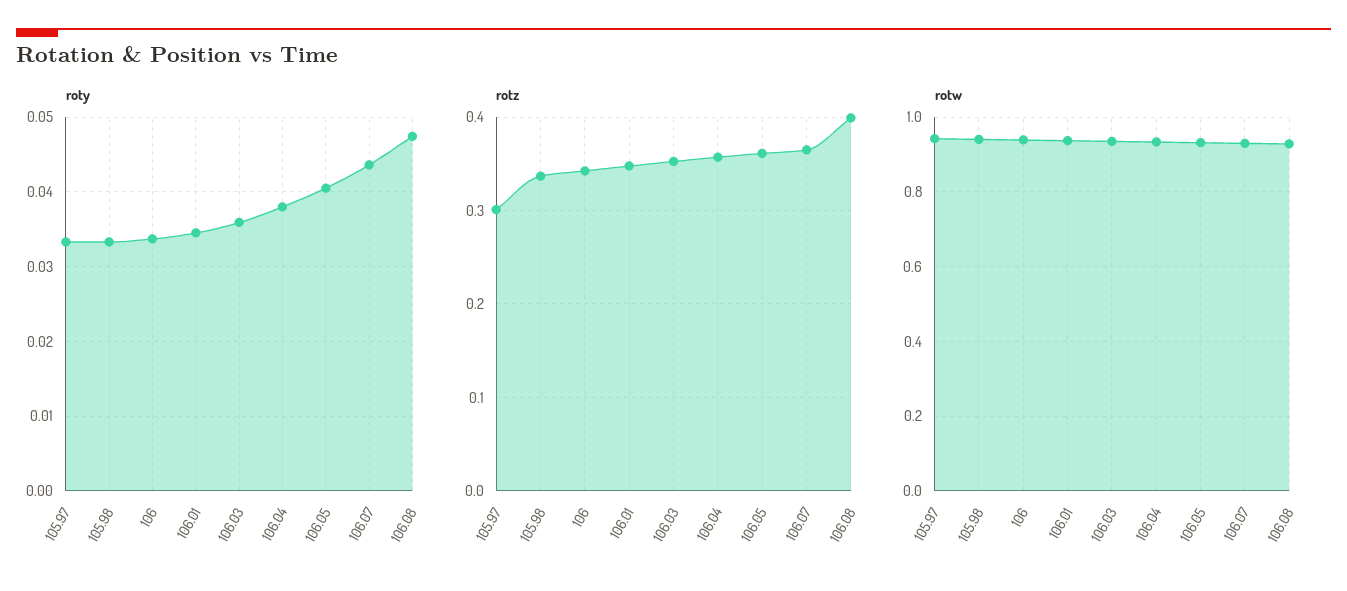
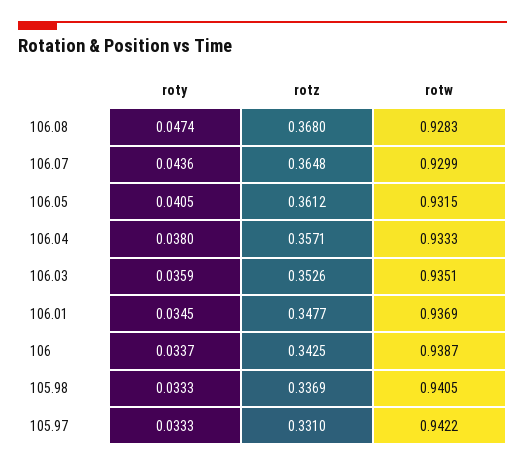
  {
    "roty": {
      "105.97": 0.0333,
      "105.98": 0.0333,
      "106": 0.0337,
      "106.01": 0.0345,
      "106.03": 0.0359,
      "106.04": 0.038,
      "106.05": 0.0405,
      "106.07": 0.0436,
      "106.08": 0.0474
    },
    "rotz": {
-     "105.97": 0.3,
+     "105.97": 0.331,
      "105.98": 0.3369,
      "106": 0.3425,
      "106.01": 0.3477,
      "106.03": 0.3526,
      "106.04": 0.3571,
      "106.05": 0.3612,
      "106.07": 0.3648,
-     "106.08": 0.4
+     "106.08": 0.368
    },
    "rotw": {
      "105.97": 0.9422,
      "105.98": 0.9405,
      "106": 0.9387,
      "106.01": 0.9369,
      "106.03": 0.9351,
      "106.04": 0.9333,
      "106.05": 0.9315,
      "106.07": 0.9299,
      "106.08": 0.9283
    }
  }

